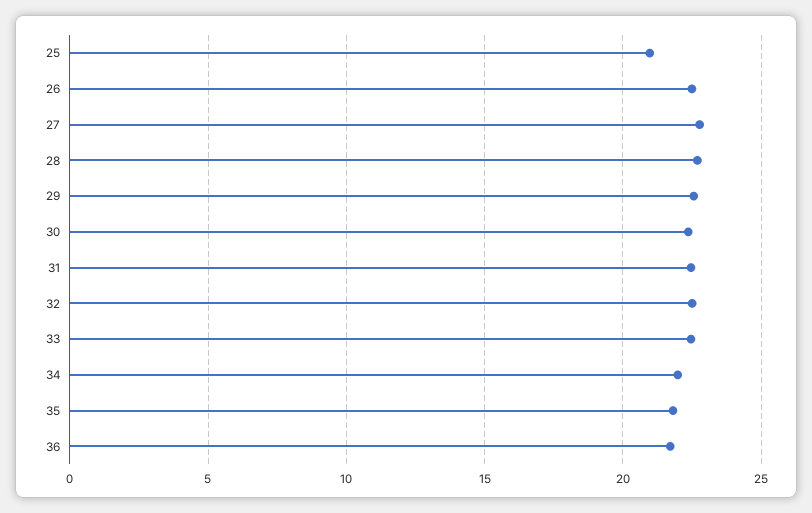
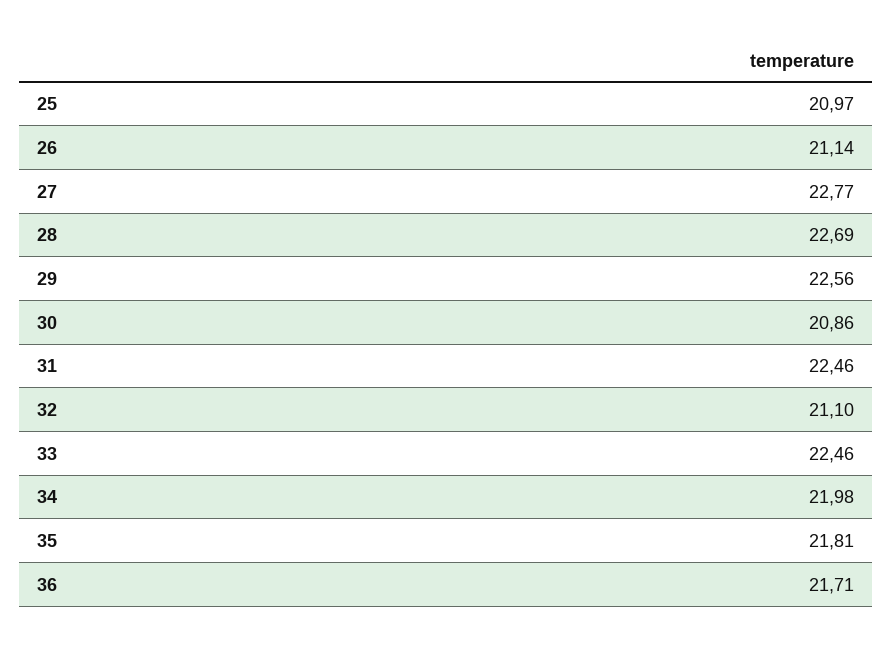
  {
    "25": 20.97,
-   "26": 22.5,
+   "26": 21.14,
    "27": 22.77,
    "28": 22.69,
    "29": 22.56,
-   "30": 22.5,
+   "30": 20.86,
    "31": 22.46,
-   "32": 22.5,
+   "32": 21.1,
    "33": 22.46,
    "34": 21.98,
    "35": 21.81,
    "36": 21.71
  }

